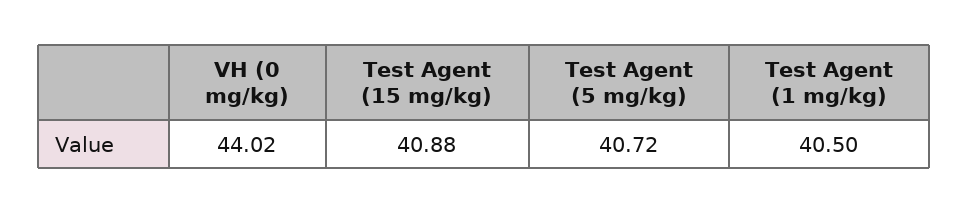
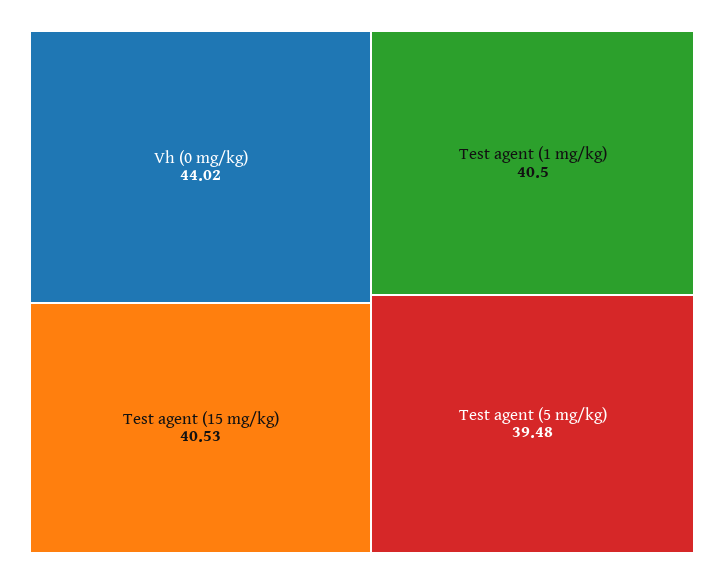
  {
    "VH (0 mg/kg)": 44.02,
-   "Test Agent (15 mg/kg)": 40.88,
+   "Test Agent (15 mg/kg)": 40.53,
-   "Test Agent (5 mg/kg)": 40.72,
+   "Test Agent (5 mg/kg)": 39.48,
    "Test Agent (1 mg/kg)": 40.5
  }

